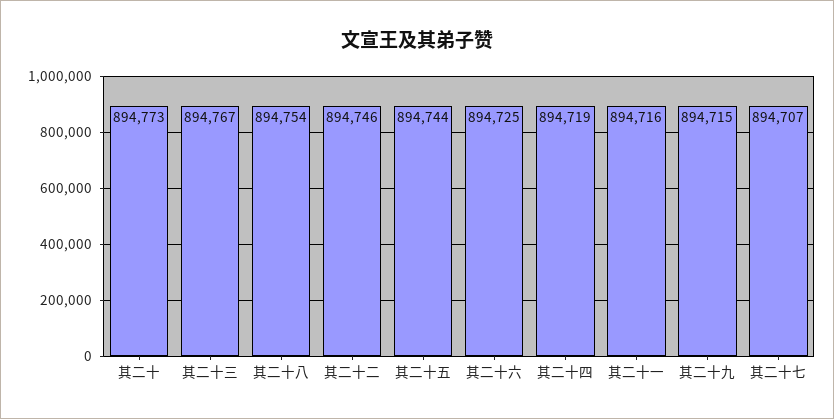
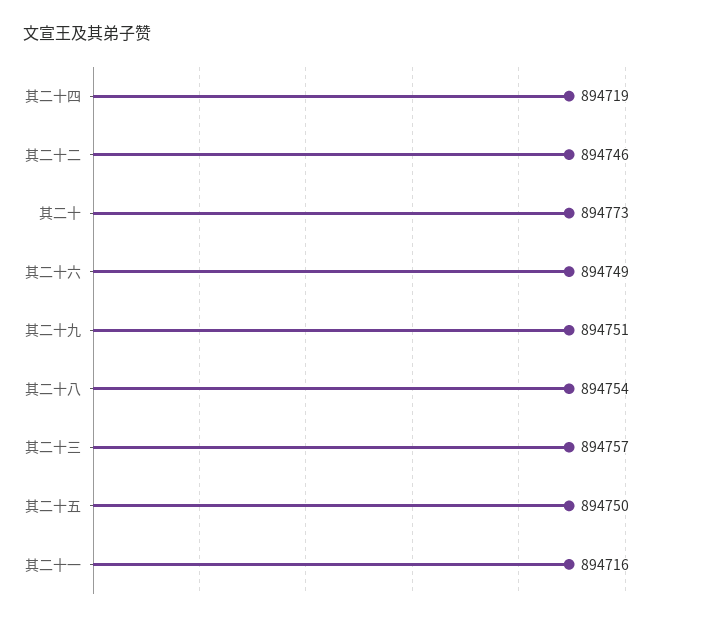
  {
    "其二十": 894773,
-   "其二十三": 894767,
+   "其二十三": 894757,
    "其二十八": 894754,
    "其二十二": 894746,
-   "其二十五": 894744,
+   "其二十五": 894750,
-   "其二十六": 894725,
+   "其二十六": 894749,
    "其二十四": 894719,
    "其二十一": 894716,
-   "其二十九": 894715,
+   "其二十九": 894751
-   "其二十七": 894707
  }

